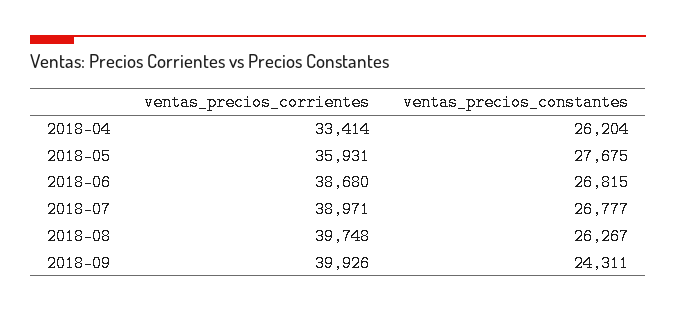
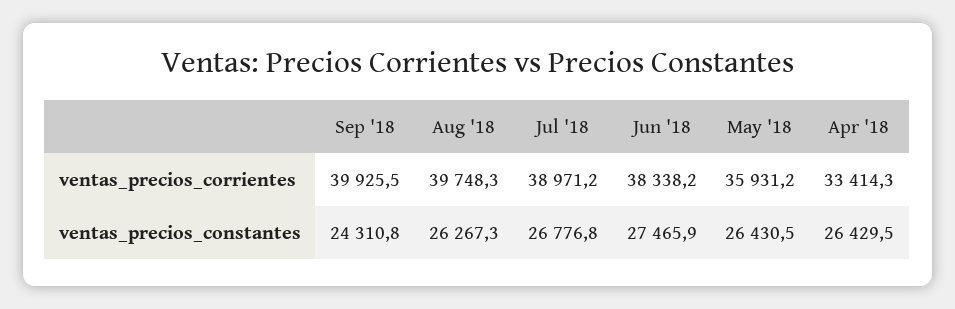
  {
    "ventas_precios_corrientes": {
      "2018-04": 33414.3,
      "2018-05": 35931.2,
-     "2018-06": 38680,
+     "2018-06": 38338.2,
      "2018-07": 38971.2,
      "2018-08": 39748.3,
      "2018-09": 39925.5
    },
    "ventas_precios_constantes": {
-     "2018-04": 26204,
+     "2018-04": 26429.5,
-     "2018-05": 27675,
+     "2018-05": 26430.5,
-     "2018-06": 26815,
+     "2018-06": 27465.9,
      "2018-07": 26776.8,
      "2018-08": 26267.3,
      "2018-09": 24310.8
    }
  }

